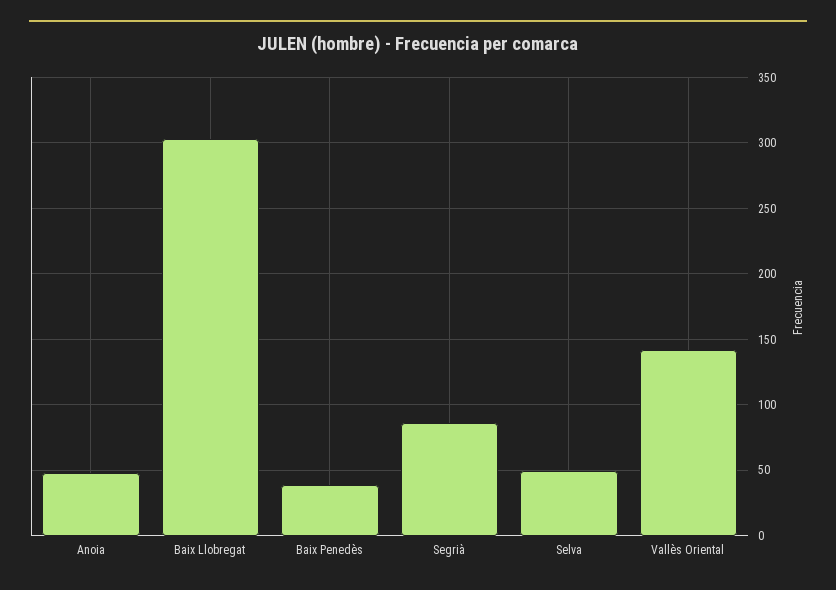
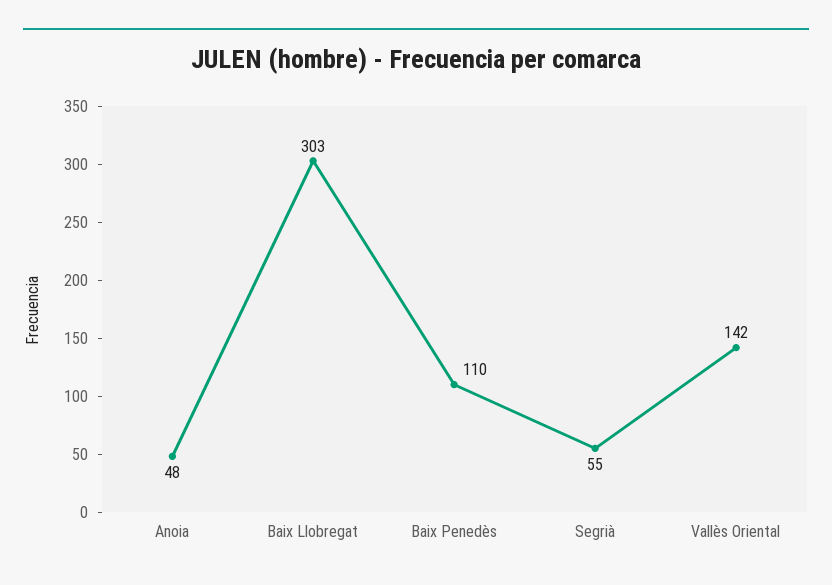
  {
    "Anoia": 48,
    "Baix Llobregat": 303,
-   "Baix Penedès": 40,
+   "Baix Penedès": 110,
-   "Segrià": 85,
+   "Segrià": 55,
-   "Selva": 50,
    "Vallès Oriental": 142
  }

